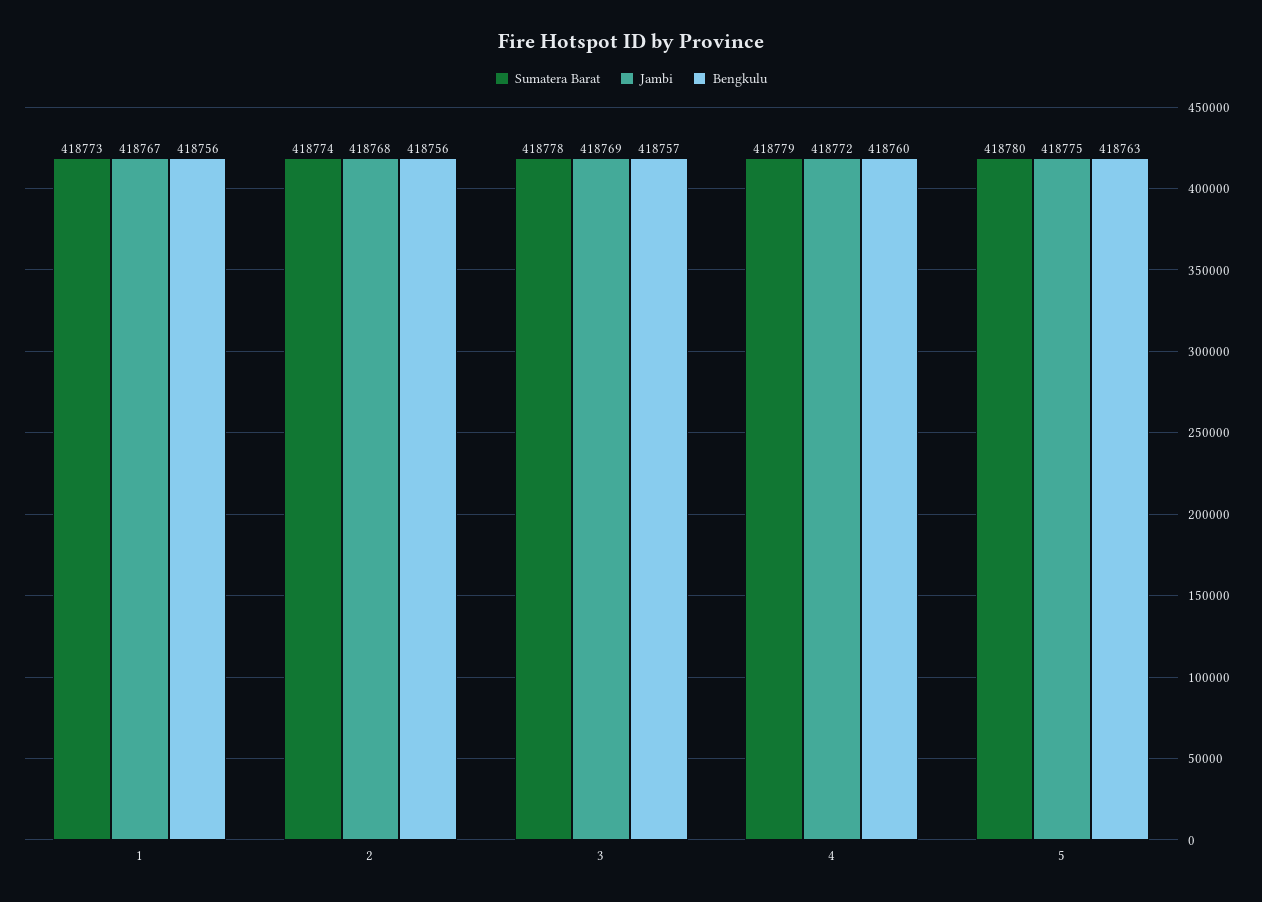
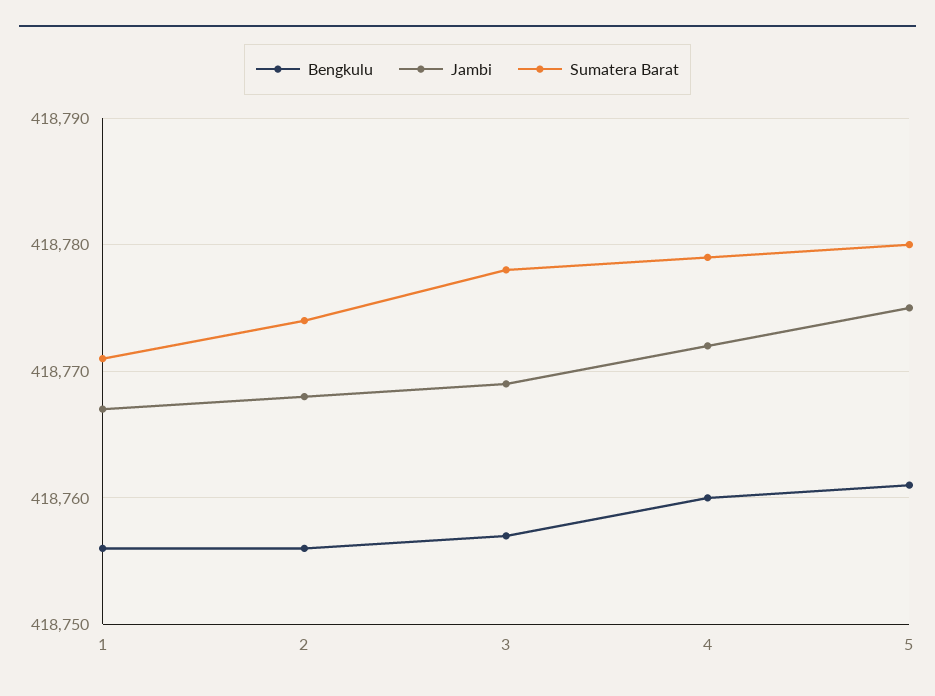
  {
    "Sumatera Barat": {
-     "1": 418773,
+     "1": 418771,
      "2": 418774,
      "3": 418778,
      "4": 418779,
      "5": 418780
    },
    "Jambi": {
      "1": 418767,
      "2": 418768,
      "3": 418769,
      "4": 418772,
      "5": 418775
    },
    "Bengkulu": {
      "1": 418756,
      "2": 418756,
      "3": 418757,
      "4": 418760,
-     "5": 418763
+     "5": 418761
    }
  }

